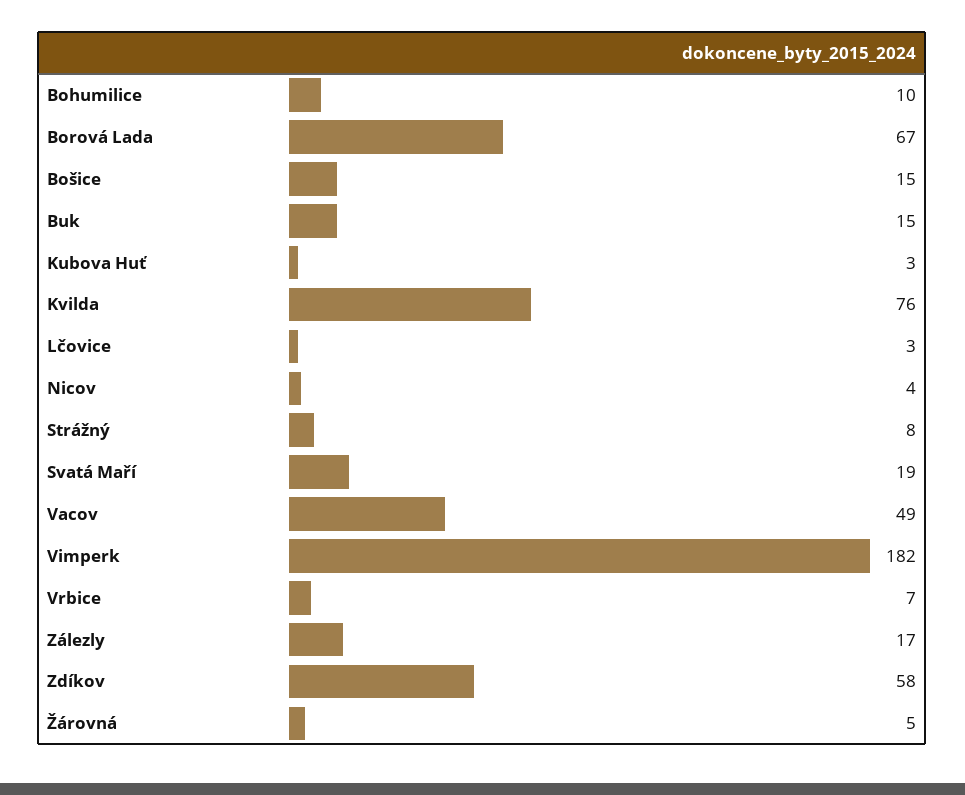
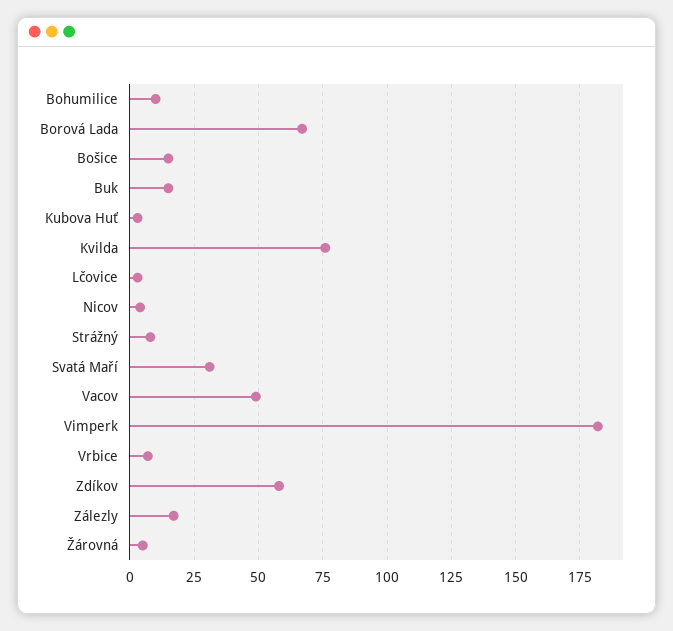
  {
    "Bohumilice": 10,
    "Borová Lada": 67,
    "Bošice": 15,
    "Buk": 15,
    "Kubova Huť": 3,
    "Kvilda": 76,
    "Lčovice": 3,
    "Nicov": 4,
    "Strážný": 8,
-   "Svatá Maří": 19,
+   "Svatá Maří": 30,
    "Vacov": 49,
    "Vimperk": 182,
    "Vrbice": 7,
    "Zálezly": 17,
    "Zdíkov": 58,
    "Žárovná": 5
  }

